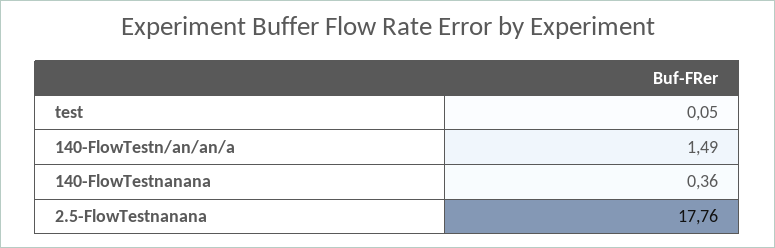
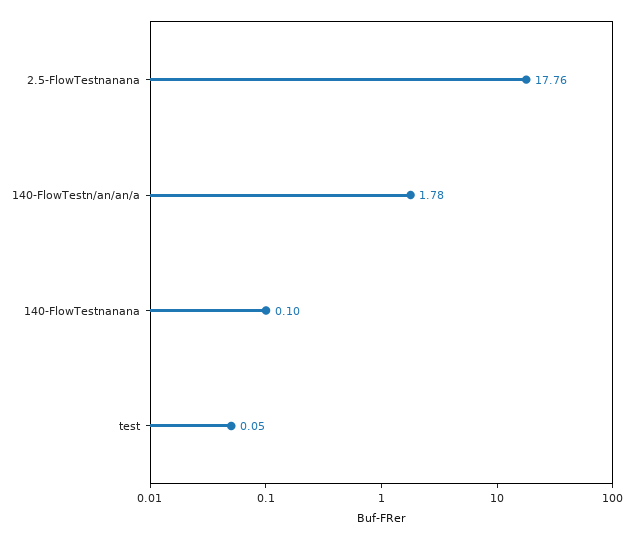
  {
    "test": 0.05,
-   "140-FlowTestn/an/an/a": 1.49,
+   "140-FlowTestn/an/an/a": 1.78,
-   "140-FlowTestnanana": 0.36,
+   "140-FlowTestnanana": 0.1,
    "2.5-FlowTestnanana": 17.76
  }

